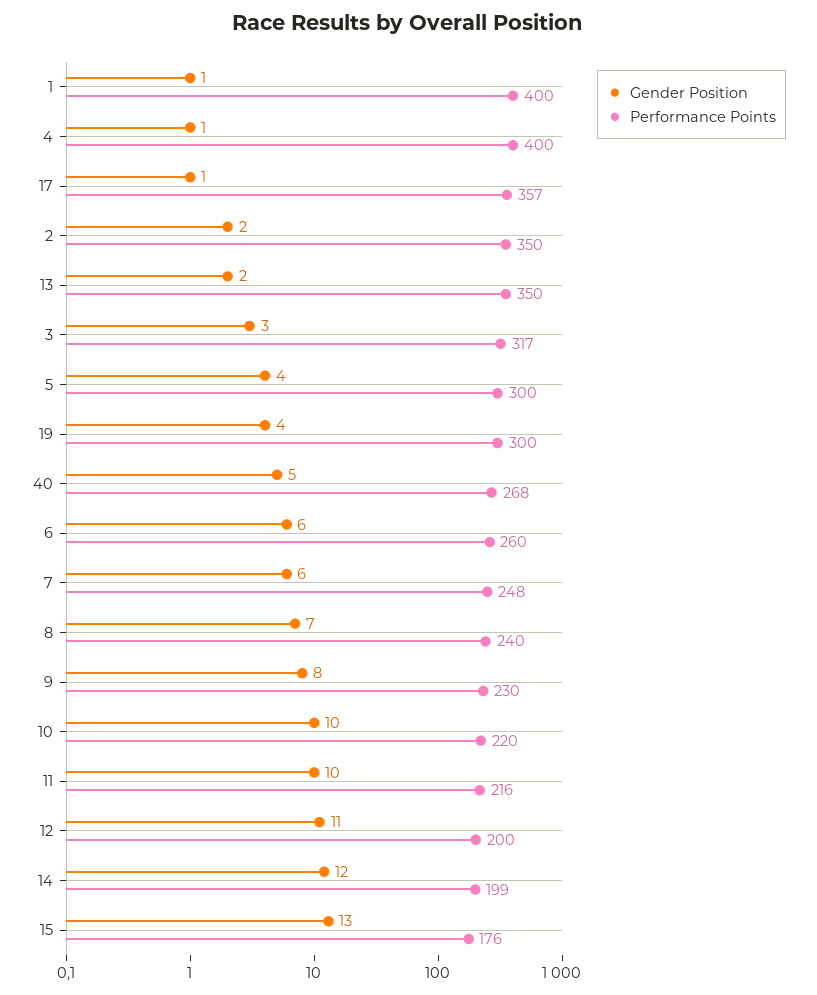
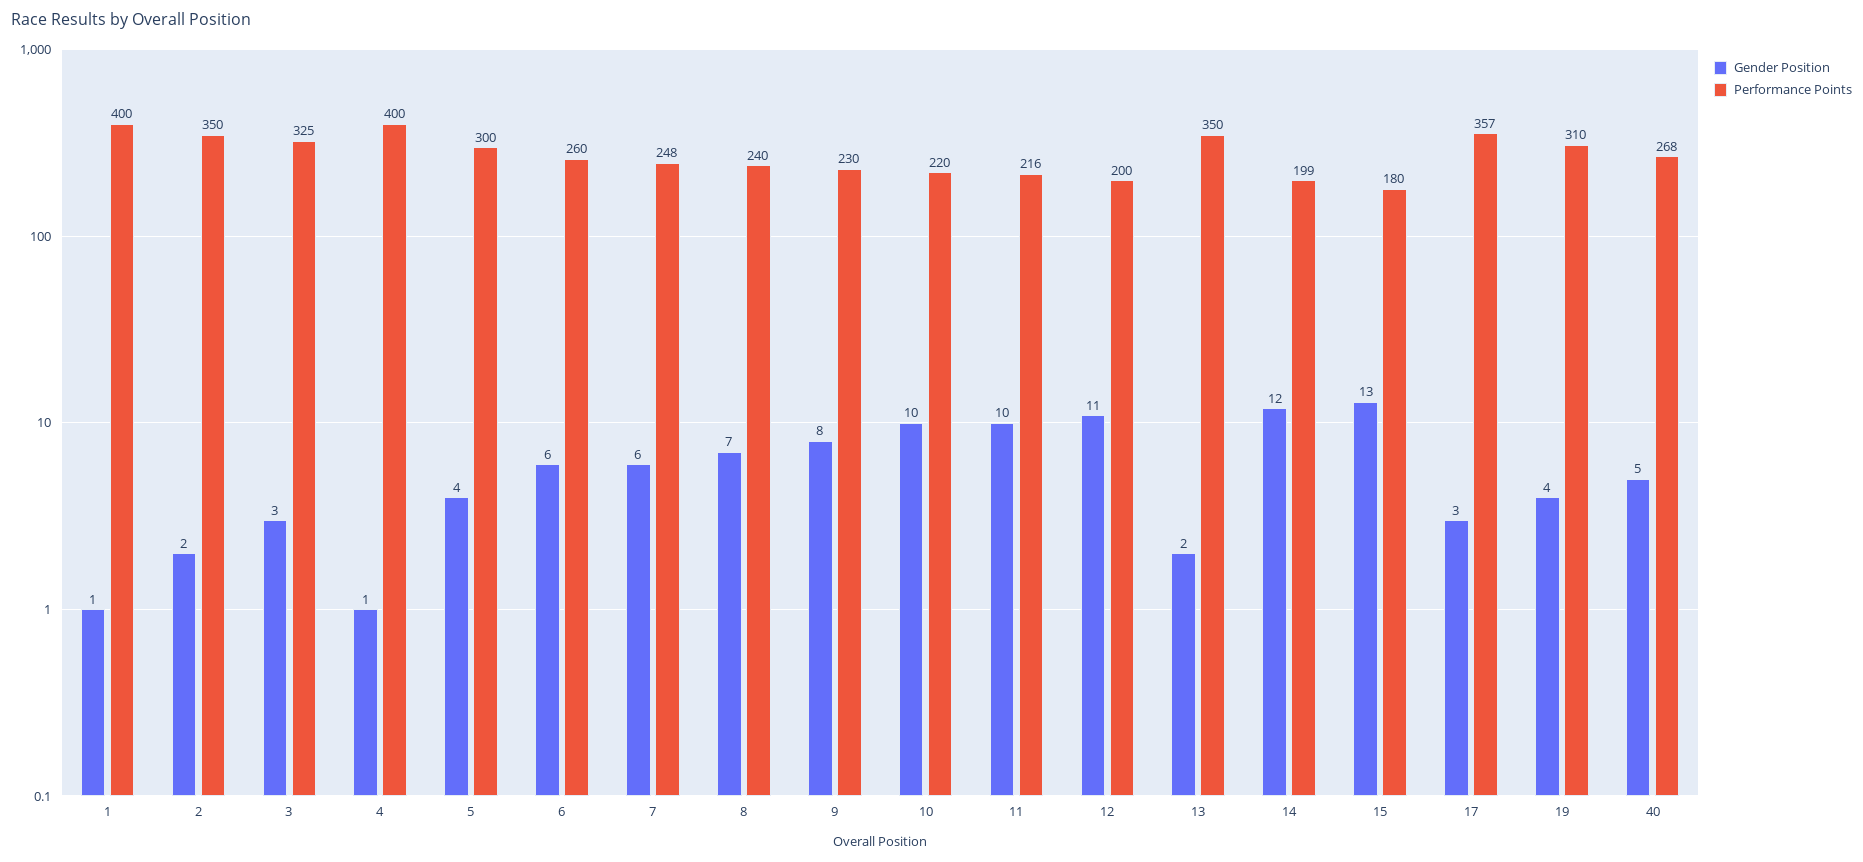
  {
    "Gender Position": {
      "1": 1,
      "4": 1,
-     "17": 1,
+     "17": 3,
      "2": 2,
      "13": 2,
      "3": 3,
      "5": 4,
      "19": 4,
      "40": 5,
      "6": 6,
      "7": 6,
      "8": 7,
      "9": 8,
      "10": 10,
      "11": 10,
      "12": 11,
      "14": 12,
      "15": 13
    },
    "Performance Points": {
      "1": 400,
      "4": 400,
      "17": 357,
      "2": 350,
      "13": 350,
-     "3": 317,
+     "3": 325,
      "5": 300,
-     "19": 300,
+     "19": 310,
      "40": 268,
      "6": 260,
      "7": 248,
      "8": 240,
      "9": 230,
      "10": 220,
      "11": 216,
      "12": 200,
      "14": 199,
-     "15": 176
+     "15": 180
    }
  }

